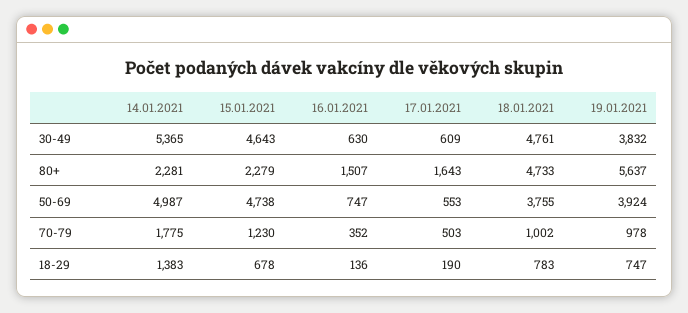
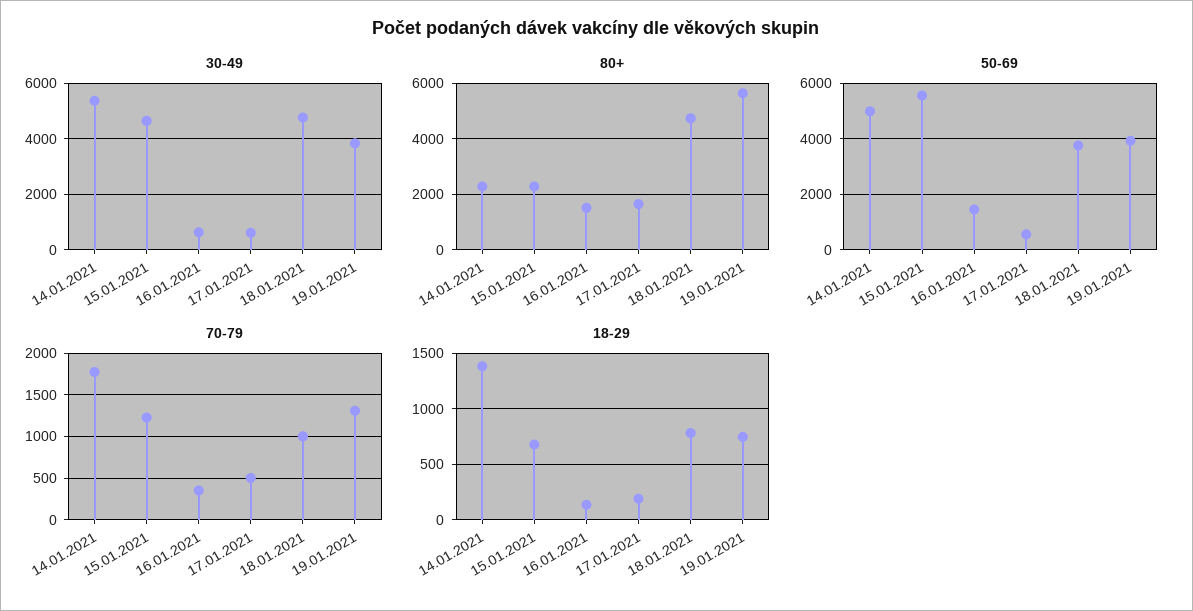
  {
    "30-49": {
      "14.01.2021": 5365,
      "15.01.2021": 4643,
      "16.01.2021": 630,
      "17.01.2021": 609,
      "18.01.2021": 4761,
      "19.01.2021": 3832
    },
    "80+": {
      "14.01.2021": 2281,
      "15.01.2021": 2279,
      "16.01.2021": 1507,
      "17.01.2021": 1643,
      "18.01.2021": 4733,
      "19.01.2021": 5637
    },
    "50-69": {
      "14.01.2021": 4987,
-     "15.01.2021": 4738,
+     "15.01.2021": 5500,
-     "16.01.2021": 747,
+     "16.01.2021": 1500,
      "17.01.2021": 553,
      "18.01.2021": 3755,
      "19.01.2021": 3924
    },
    "70-79": {
      "14.01.2021": 1775,
      "15.01.2021": 1230,
      "16.01.2021": 352,
      "17.01.2021": 503,
      "18.01.2021": 1002,
-     "19.01.2021": 978
+     "19.01.2021": 1300
    },
    "18-29": {
      "14.01.2021": 1383,
      "15.01.2021": 678,
      "16.01.2021": 136,
      "17.01.2021": 190,
      "18.01.2021": 783,
      "19.01.2021": 747
    }
  }

